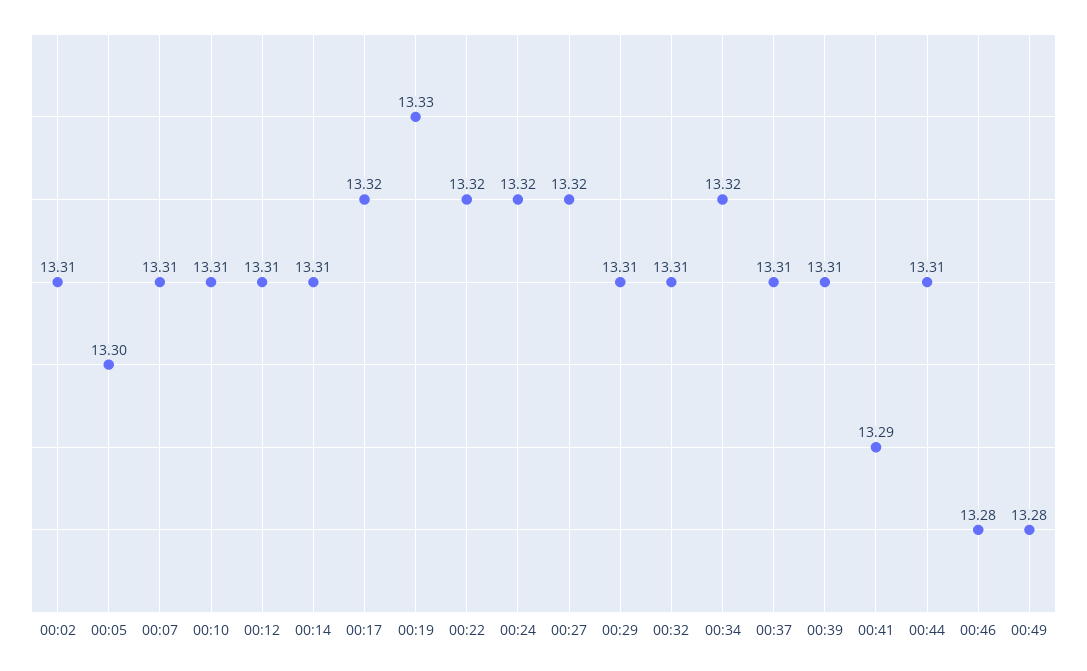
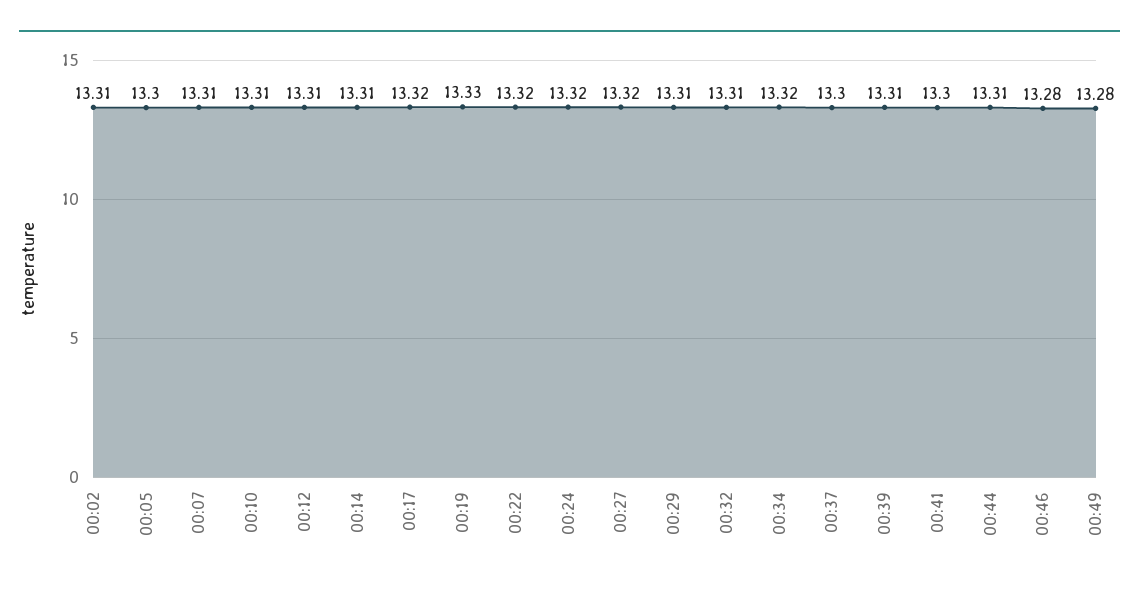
  {
    "00:02": 13.31,
    "00:05": 13.3,
    "00:07": 13.31,
    "00:10": 13.31,
    "00:12": 13.31,
    "00:14": 13.31,
    "00:17": 13.32,
    "00:19": 13.33,
    "00:22": 13.32,
    "00:24": 13.32,
    "00:27": 13.32,
    "00:29": 13.31,
    "00:32": 13.31,
    "00:34": 13.32,
-   "00:37": 13.31,
+   "00:37": 13.3,
    "00:39": 13.31,
-   "00:41": 13.29,
+   "00:41": 13.3,
    "00:44": 13.31,
    "00:46": 13.28,
    "00:49": 13.28
  }

